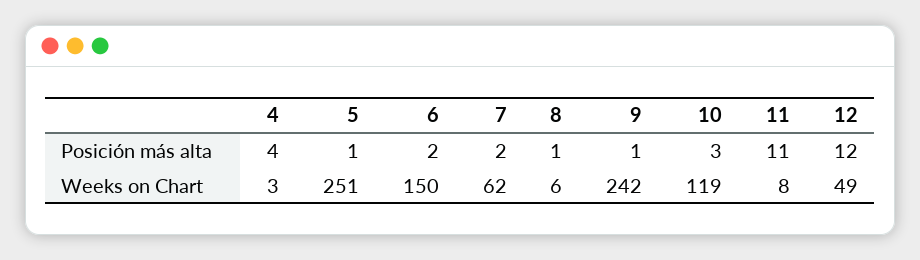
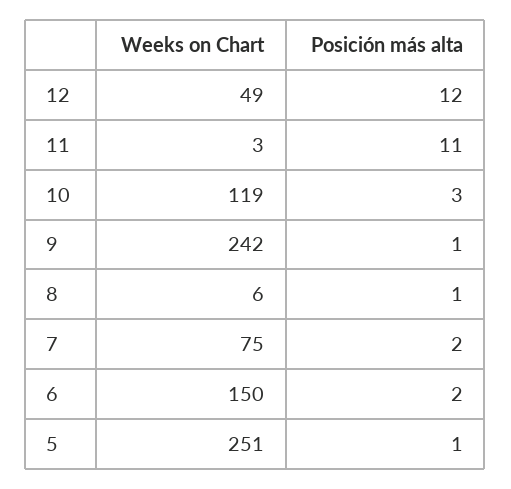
  {
-   "4": {
-     "Posición más alta": 4,
-     "Weeks on Chart": 3
-   },
    "5": {
      "Posición más alta": 1,
      "Weeks on Chart": 251
    },
    "6": {
      "Posición más alta": 2,
      "Weeks on Chart": 150
    },
    "7": {
      "Posición más alta": 2,
-     "Weeks on Chart": 62
+     "Weeks on Chart": 75
    },
    "8": {
      "Posición más alta": 1,
      "Weeks on Chart": 6
    },
    "9": {
      "Posición más alta": 1,
      "Weeks on Chart": 242
    },
    "10": {
      "Posición más alta": 3,
      "Weeks on Chart": 119
    },
    "11": {
      "Posición más alta": 11,
-     "Weeks on Chart": 8
+     "Weeks on Chart": 3
    },
    "12": {
      "Posición más alta": 12,
      "Weeks on Chart": 49
    }
  }

